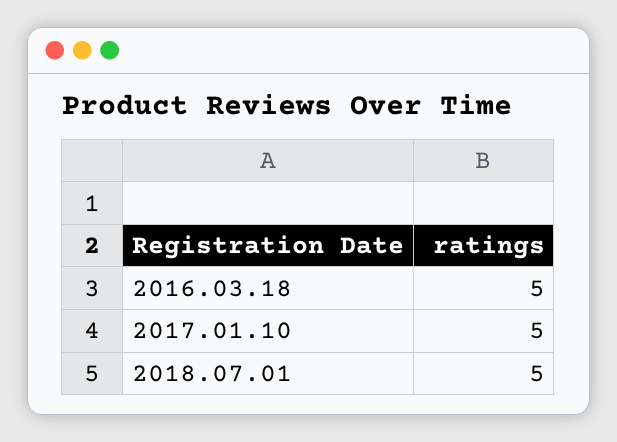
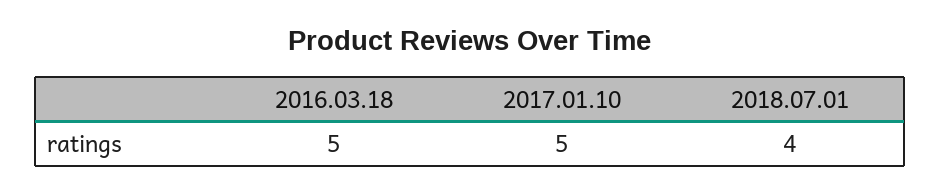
  {
    "2016.03.18": 5,
    "2017.01.10": 5,
-   "2018.07.01": 5
+   "2018.07.01": 4
  }

